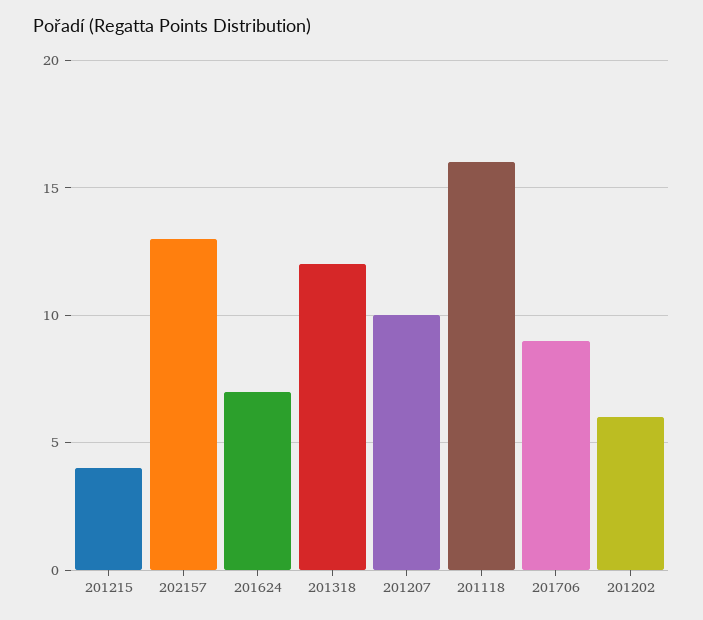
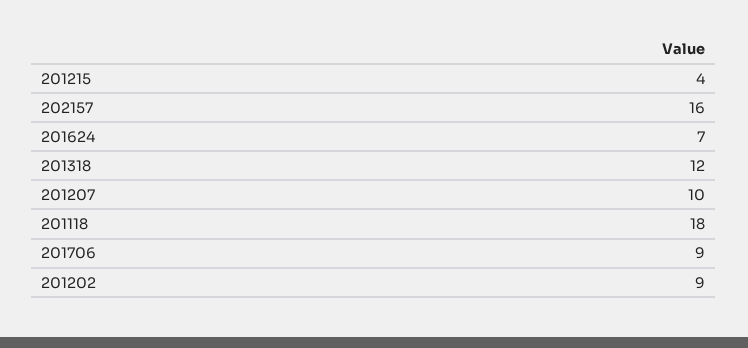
  {
    "201215": 4,
-   "202157": 13,
+   "202157": 16,
    "201624": 7,
    "201318": 12,
    "201207": 10,
-   "201118": 16,
+   "201118": 18,
    "201706": 9,
-   "201202": 6
+   "201202": 9
  }

